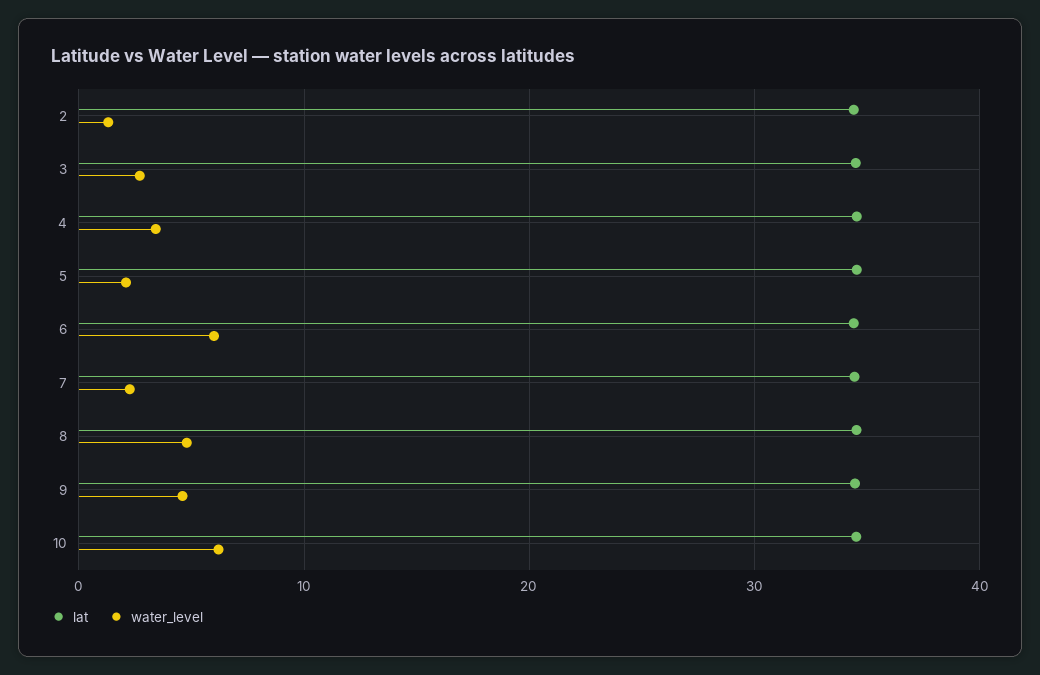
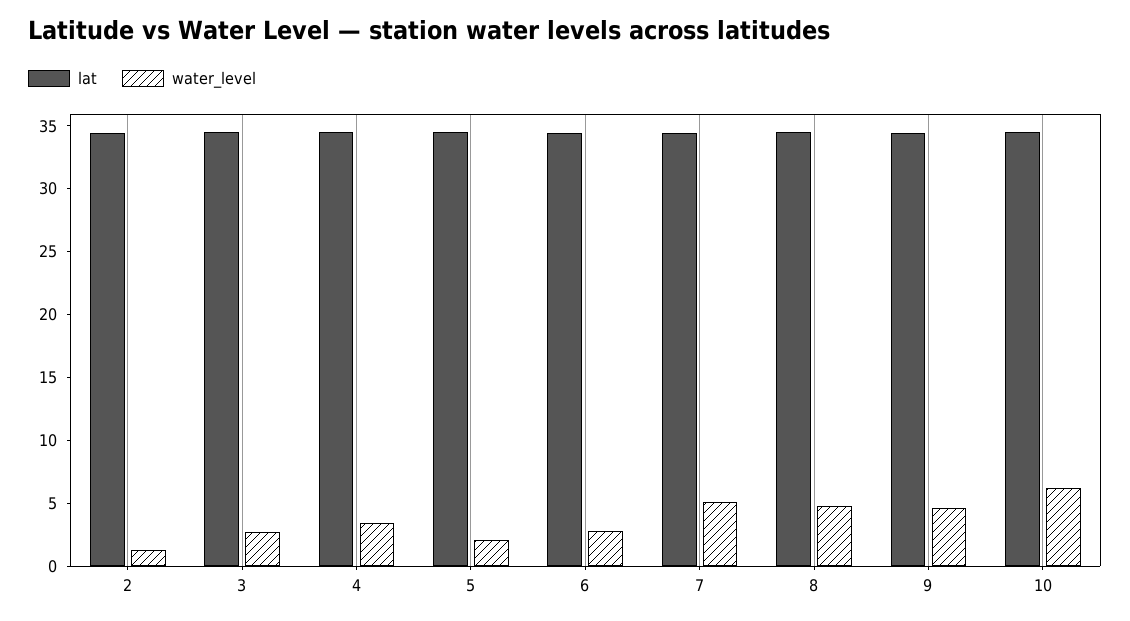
  {
    "lat": {
      "2": 34,
      "3": 34,
      "4": 35,
      "5": 35,
      "6": 34,
      "7": 34,
      "8": 35,
      "9": 34,
      "10": 35
    },
    "water_level": {
      "2": 1,
      "3": 3,
      "4": 3,
      "5": 2,
-     "6": 6,
+     "6": 3,
-     "7": 2,
+     "7": 5,
      "8": 5,
      "9": 5,
      "10": 6
    }
  }

